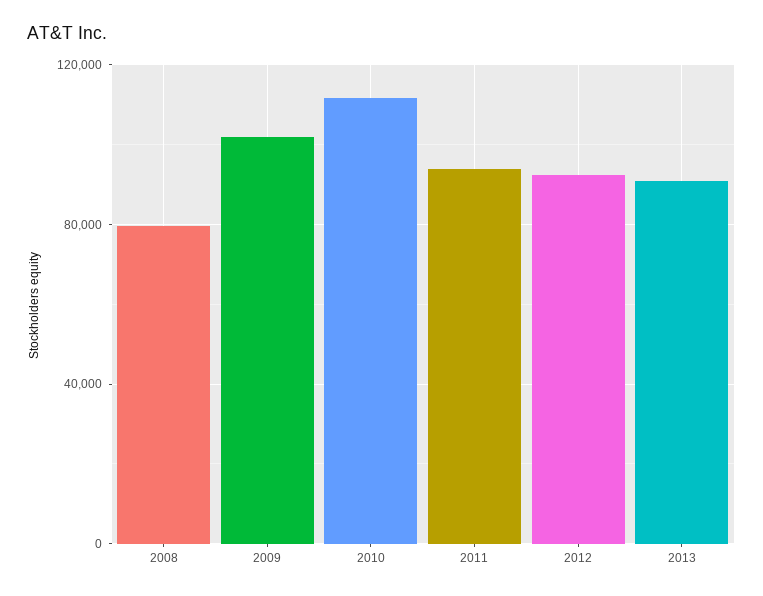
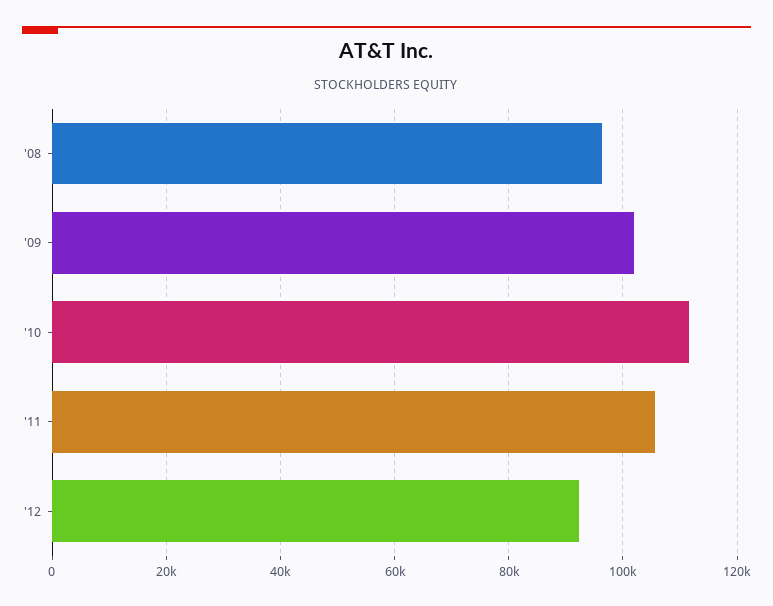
  {
-   "2008": 80000,
+   "2008": 96000,
    "2009": 102000,
    "2010": 112000,
-   "2011": 95000,
+   "2011": 106000,
-   "2012": 92000,
+   "2012": 92000
-   "2013": 90000
  }

